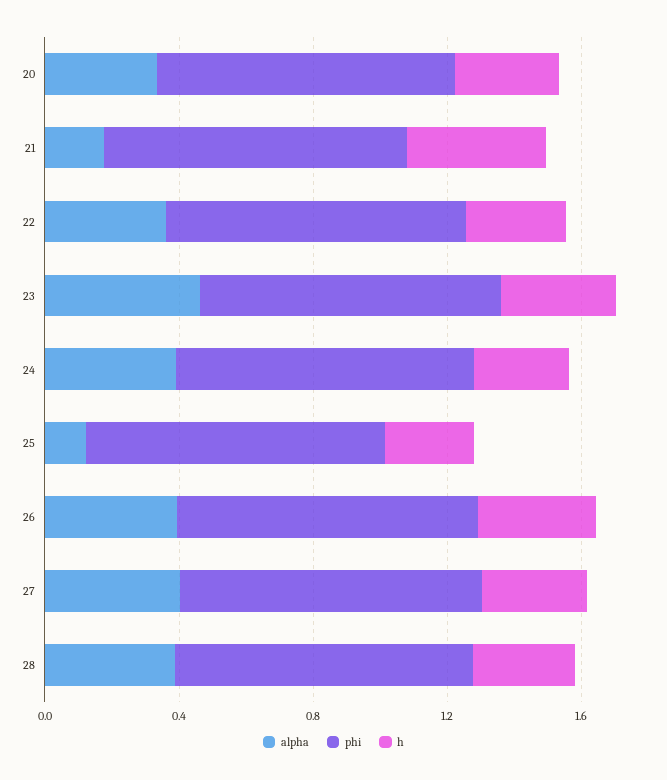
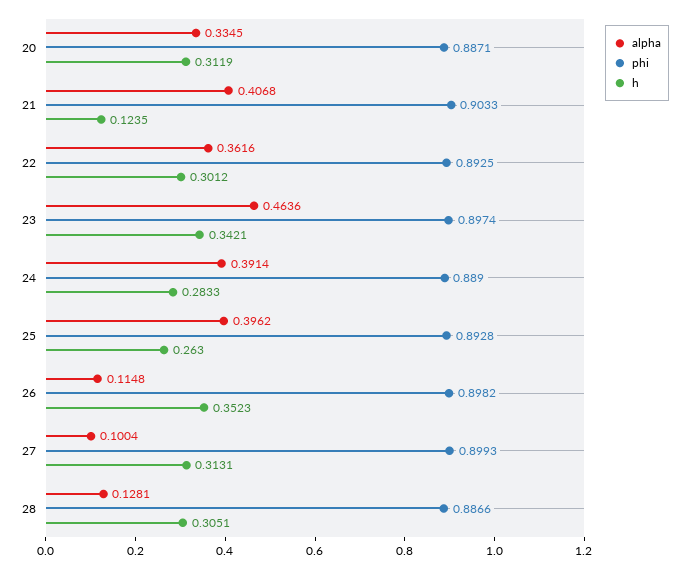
  {
    "alpha": {
      "20": 0.3345,
-     "21": 0.2,
+     "21": 0.4068,
      "22": 0.3616,
      "23": 0.4636,
      "24": 0.3914,
-     "25": 0.1,
+     "25": 0.3962,
-     "26": 0.4,
+     "26": 0.1148,
-     "27": 0.4,
+     "27": 0.1004,
-     "28": 0.4
+     "28": 0.1281
    },
    "phi": {
      "20": 0.8871,
      "21": 0.9033,
      "22": 0.8925,
      "23": 0.8974,
      "24": 0.889,
      "25": 0.8928,
      "26": 0.8982,
      "27": 0.8993,
      "28": 0.8866
    },
    "h": {
      "20": 0.3119,
-     "21": 0.4,
+     "21": 0.1235,
      "22": 0.3012,
      "23": 0.3421,
      "24": 0.2833,
      "25": 0.263,
      "26": 0.3523,
      "27": 0.3131,
      "28": 0.3051
    }
  }

